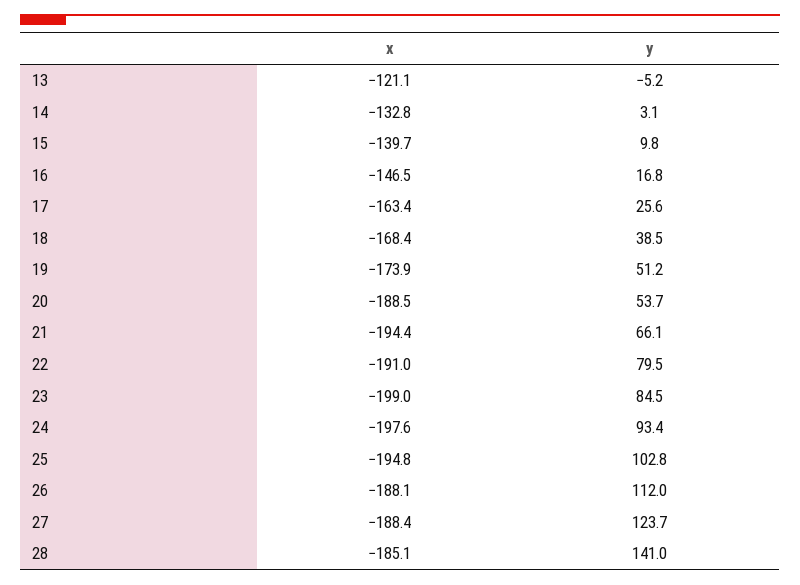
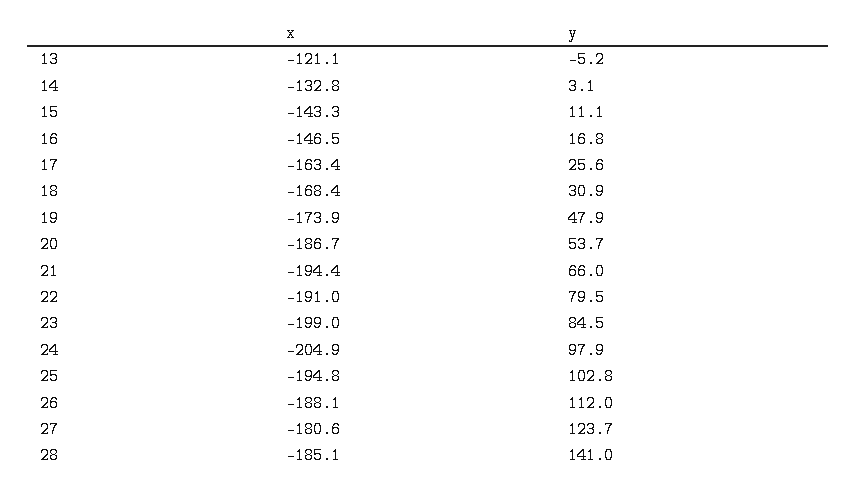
  {
    "x": {
      "13": -121.1,
      "14": -132.8,
-     "15": -139.7,
+     "15": -143.3,
      "16": -146.5,
      "17": -163.4,
      "18": -168.4,
      "19": -173.9,
-     "20": -188.5,
+     "20": -186.7,
      "21": -194.4,
      "22": -191,
      "23": -199,
-     "24": -197.6,
+     "24": -204.9,
      "25": -194.8,
      "26": -188.1,
-     "27": -188.4,
+     "27": -180.6,
      "28": -185.1
    },
    "y": {
      "13": -5.2,
      "14": 3.1,
-     "15": 9.8,
+     "15": 11.1,
      "16": 16.8,
      "17": 25.6,
-     "18": 38.5,
+     "18": 30.9,
-     "19": 51.2,
+     "19": 47.9,
      "20": 53.7,
-     "21": 66.1,
+     "21": 66,
      "22": 79.5,
      "23": 84.5,
-     "24": 93.4,
+     "24": 97.9,
      "25": 102.8,
      "26": 112,
      "27": 123.7,
      "28": 141
    }
  }

